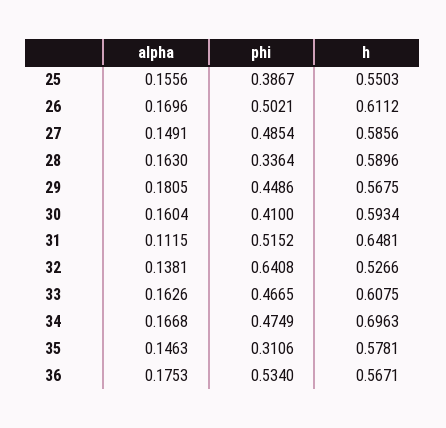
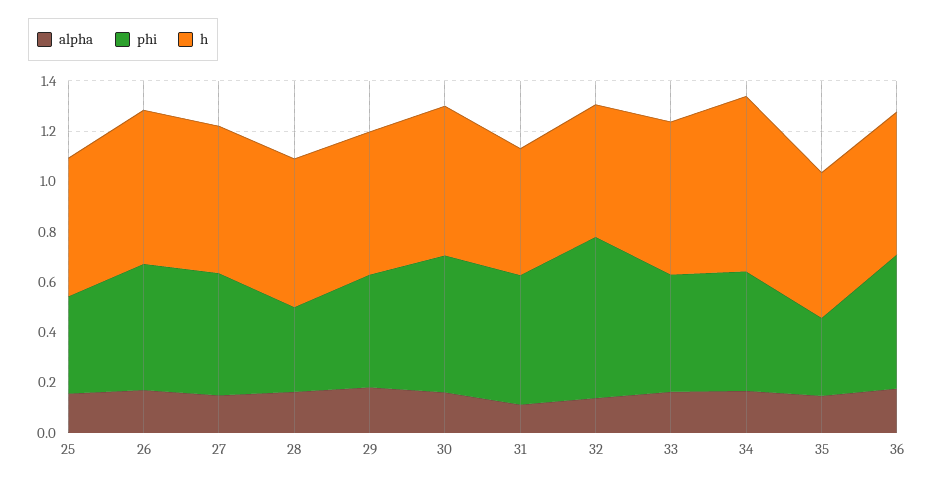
  {
    "alpha": {
      "25": 0.1556,
      "26": 0.1696,
      "27": 0.1491,
      "28": 0.163,
      "29": 0.1805,
      "30": 0.1604,
      "31": 0.1115,
      "32": 0.1381,
      "33": 0.1626,
      "34": 0.1668,
      "35": 0.1463,
      "36": 0.1753
    },
    "phi": {
      "25": 0.3867,
      "26": 0.5021,
      "27": 0.4854,
      "28": 0.3364,
      "29": 0.4486,
-     "30": 0.41,
+     "30": 0.55,
      "31": 0.5152,
      "32": 0.6408,
      "33": 0.4665,
      "34": 0.4749,
      "35": 0.3106,
      "36": 0.534
    },
    "h": {
      "25": 0.5503,
      "26": 0.6112,
      "27": 0.5856,
      "28": 0.5896,
      "29": 0.5675,
      "30": 0.5934,
-     "31": 0.6481,
+     "31": 0.5,
      "32": 0.5266,
      "33": 0.6075,
      "34": 0.6963,
      "35": 0.5781,
      "36": 0.5671
    }
  }

